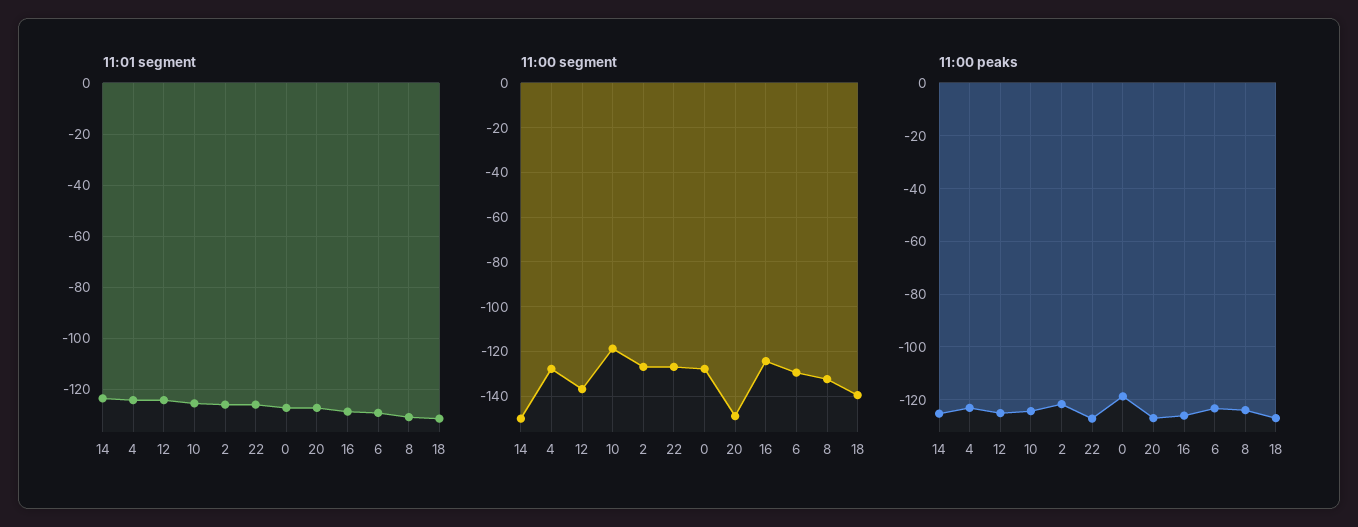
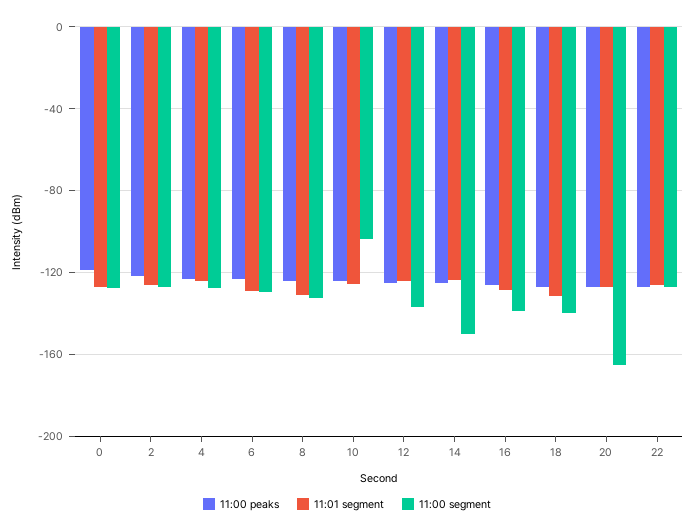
  {
    "11:01 segment": {
      "14": -122.5,
      "4": -125,
      "12": -125,
      "10": -125,
      "2": -125,
      "22": -125,
      "0": -127.5,
      "20": -127.5,
      "16": -127.5,
      "6": -130,
      "8": -130,
      "18": -132.5
    },
    "11:00 segment": {
      "14": -150,
      "4": -130,
      "12": -135,
-     "10": -120,
+     "10": -105,
      "2": -125,
      "22": -125,
      "0": -130,
-     "20": -150,
+     "20": -165,
-     "16": -125,
+     "16": -140,
      "6": -130,
      "8": -130,
      "18": -140
    },
    "11:00 peaks": {
      "14": -125,
      "4": -122.5,
      "12": -125,
      "10": -125,
      "2": -122.5,
      "22": -127.5,
      "0": -120,
      "20": -127.5,
      "16": -125,
      "6": -122.5,
      "8": -125,
      "18": -127.5
    }
  }

